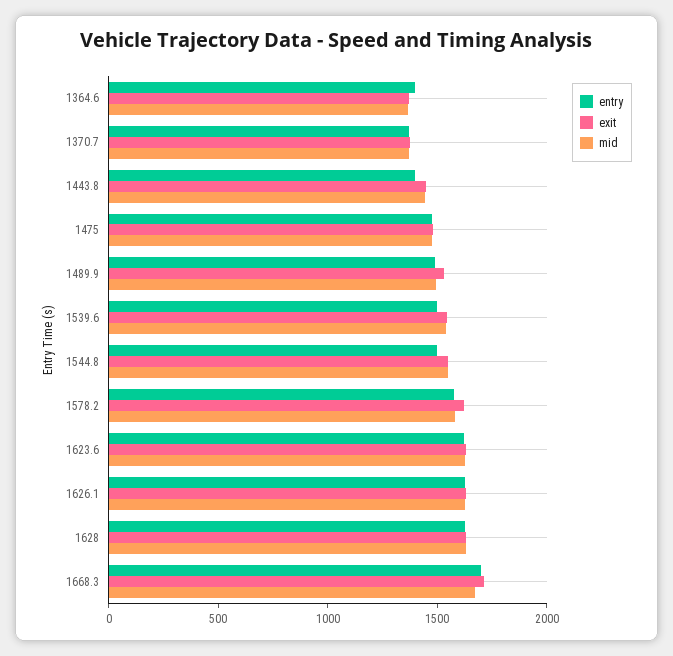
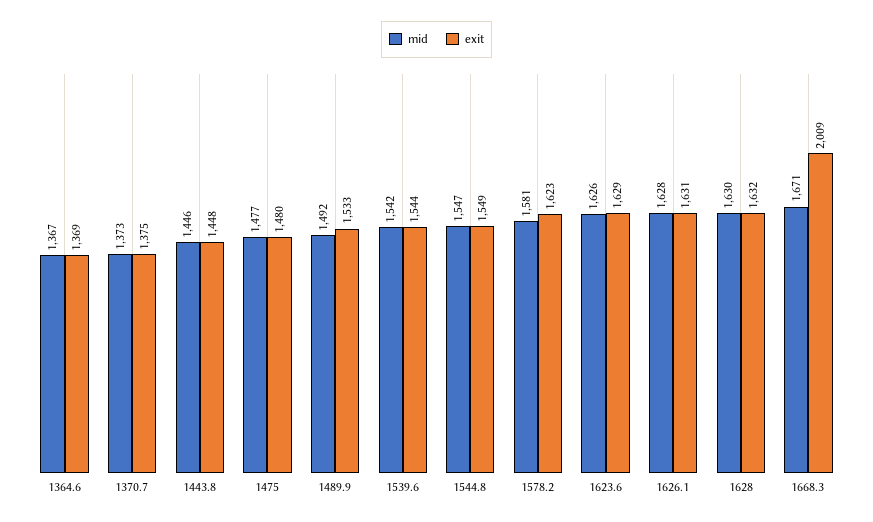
  {
-   "entry": {
-     "1364.6": 1400,
-     "1370.7": 1400,
-     "1443.8": 1400,
-     "1475": 1500,
-     "1489.9": 1500,
-     "1539.6": 1500,
-     "1544.8": 1500,
-     "1578.2": 1600,
-     "1623.6": 1600,
-     "1626.1": 1600,
-     "1628": 1600,
-     "1668.3": 1700
-   },
    "exit": {
      "1364.6": 1369,
      "1370.7": 1375,
      "1443.8": 1448,
      "1475": 1480,
      "1489.9": 1533,
      "1539.6": 1544,
      "1544.8": 1549,
      "1578.2": 1623,
      "1623.6": 1629,
      "1626.1": 1631,
      "1628": 1632,
-     "1668.3": 1700
+     "1668.3": 2009
    },
    "mid": {
      "1364.6": 1367,
      "1370.7": 1373,
      "1443.8": 1446,
      "1475": 1477,
      "1489.9": 1492,
      "1539.6": 1542,
      "1544.8": 1547,
      "1578.2": 1581,
      "1623.6": 1626,
      "1626.1": 1628,
      "1628": 1630,
      "1668.3": 1671
    }
  }

